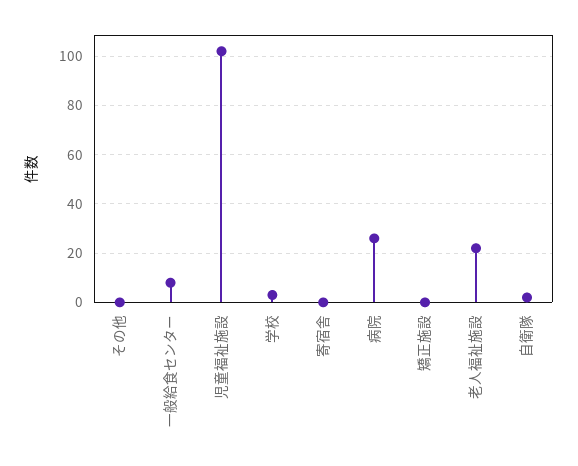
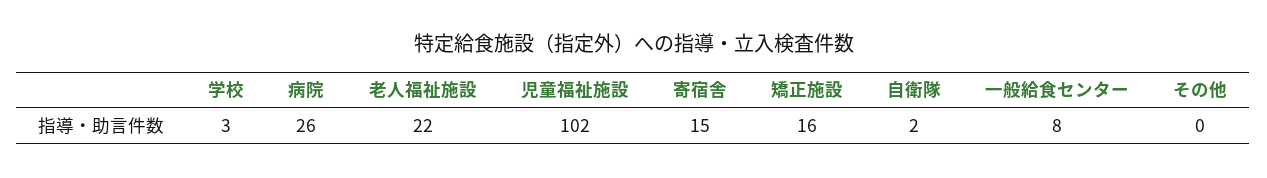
  {
    "その他": 0,
    "一般給食センター": 8,
    "児童福祉施設": 102,
    "学校": 3,
-   "寄宿舎": 0,
+   "寄宿舎": 15,
    "病院": 26,
-   "矯正施設": 0,
+   "矯正施設": 16,
    "老人福祉施設": 22,
    "自衛隊": 2
  }

